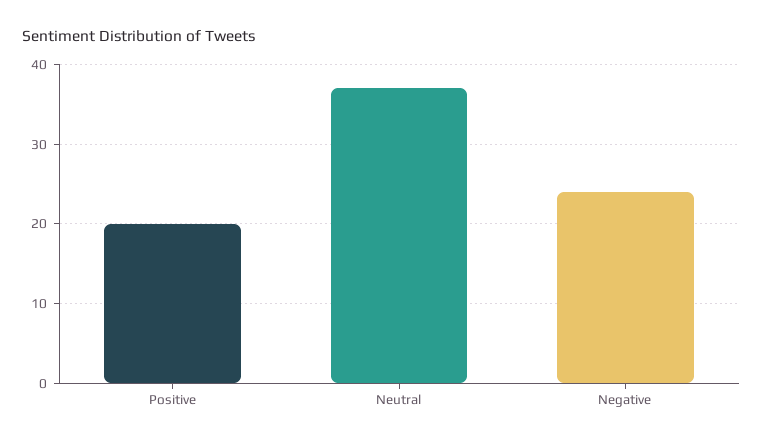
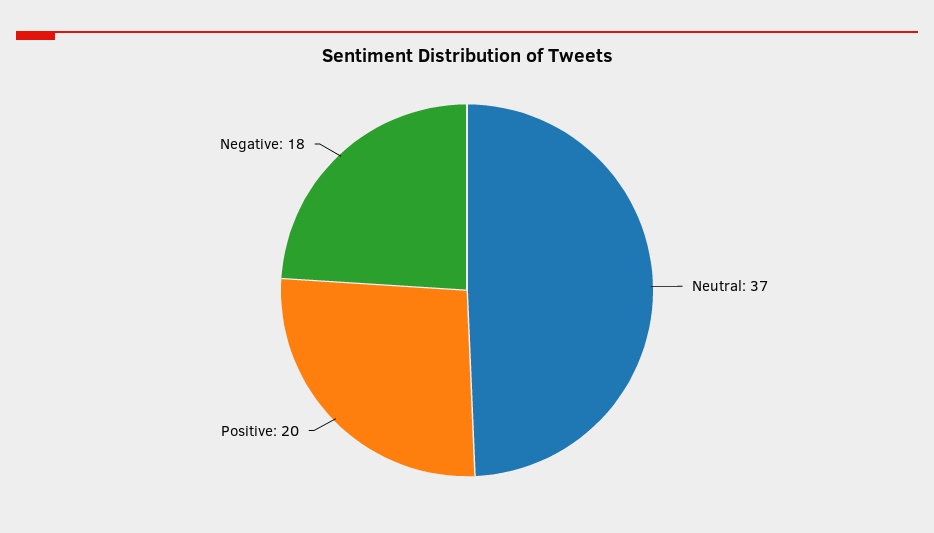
  {
    "Positive": 20,
    "Neutral": 37,
-   "Negative": 24
+   "Negative": 18
  }

